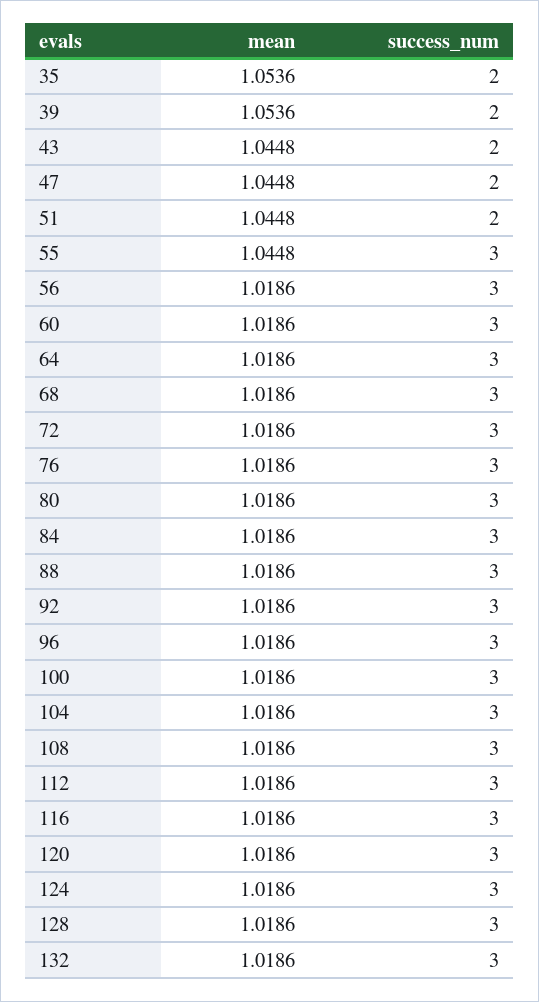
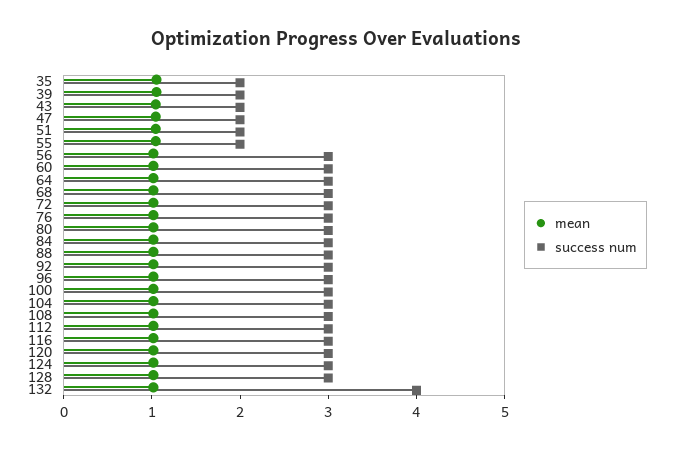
  {
    "mean": {
      "35": 1.0536,
      "39": 1.0536,
      "43": 1.0448,
      "47": 1.0448,
      "51": 1.0448,
      "55": 1.0448,
      "56": 1.0186,
      "60": 1.0186,
      "64": 1.0186,
      "68": 1.0186,
      "72": 1.0186,
      "76": 1.0186,
      "80": 1.0186,
      "84": 1.0186,
      "88": 1.0186,
      "92": 1.0186,
      "96": 1.0186,
      "100": 1.0186,
      "104": 1.0186,
      "108": 1.0186,
      "112": 1.0186,
      "116": 1.0186,
      "120": 1.0186,
      "124": 1.0186,
      "128": 1.0186,
      "132": 1.0186
    },
    "success_num": {
      "35": 2,
      "39": 2,
      "43": 2,
      "47": 2,
      "51": 2,
-     "55": 3,
+     "55": 2,
      "56": 3,
      "60": 3,
      "64": 3,
      "68": 3,
      "72": 3,
      "76": 3,
      "80": 3,
      "84": 3,
      "88": 3,
      "92": 3,
      "96": 3,
      "100": 3,
      "104": 3,
      "108": 3,
      "112": 3,
      "116": 3,
      "120": 3,
      "124": 3,
      "128": 3,
-     "132": 3
+     "132": 4
    }
  }

